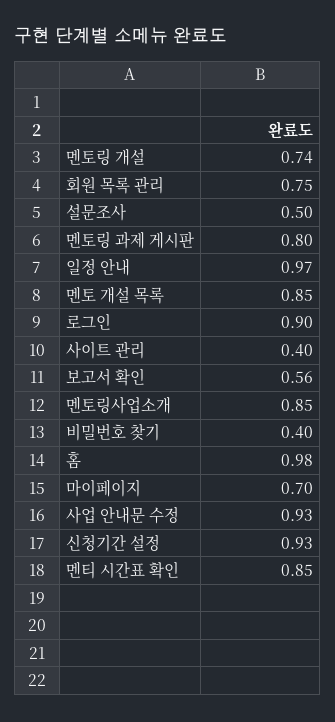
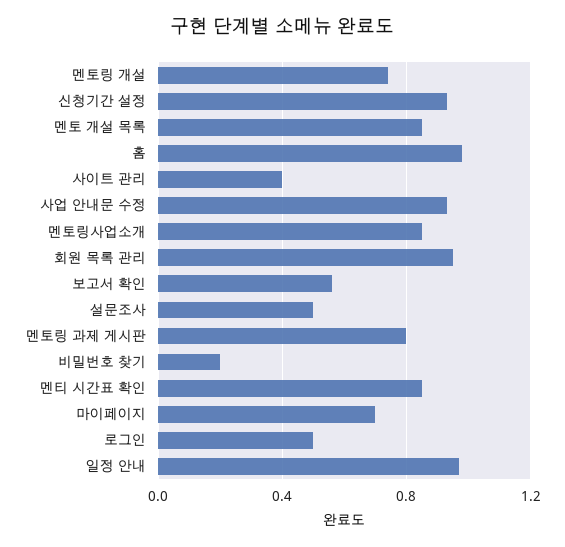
  {
    "멘토링 개설": 0.74,
-   "회원 목록 관리": 0.75,
+   "회원 목록 관리": 0.95,
    "설문조사": 0.5,
    "멘토링 과제 게시판": 0.8,
    "일정 안내": 0.97,
    "멘토 개설 목록": 0.85,
-   "로그인": 0.9,
+   "로그인": 0.5,
    "사이트 관리": 0.4,
    "보고서 확인": 0.56,
    "멘토링사업소개": 0.85,
-   "비밀번호 찾기": 0.4,
+   "비밀번호 찾기": 0.2,
    "홈": 0.98,
    "마이페이지": 0.7,
    "사업 안내문 수정": 0.93,
    "신청기간 설정": 0.93,
    "멘티 시간표 확인": 0.85
  }

